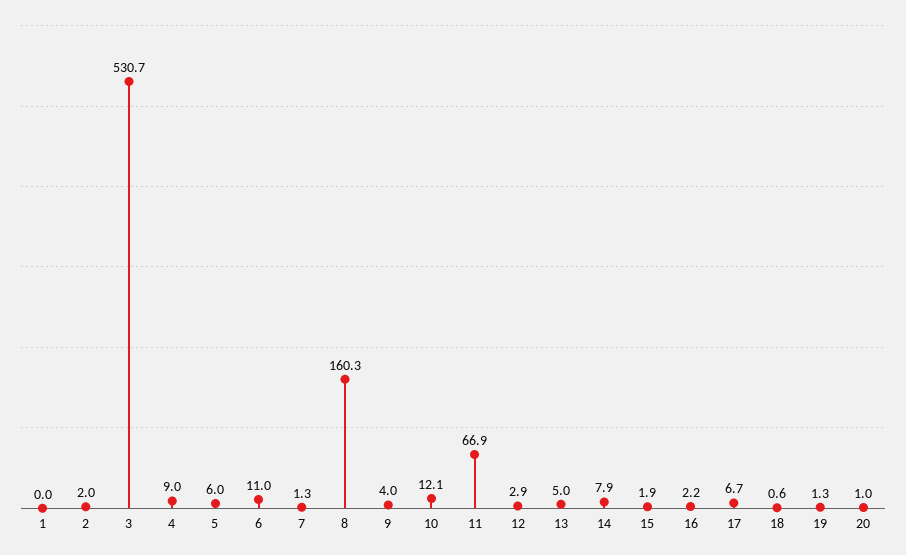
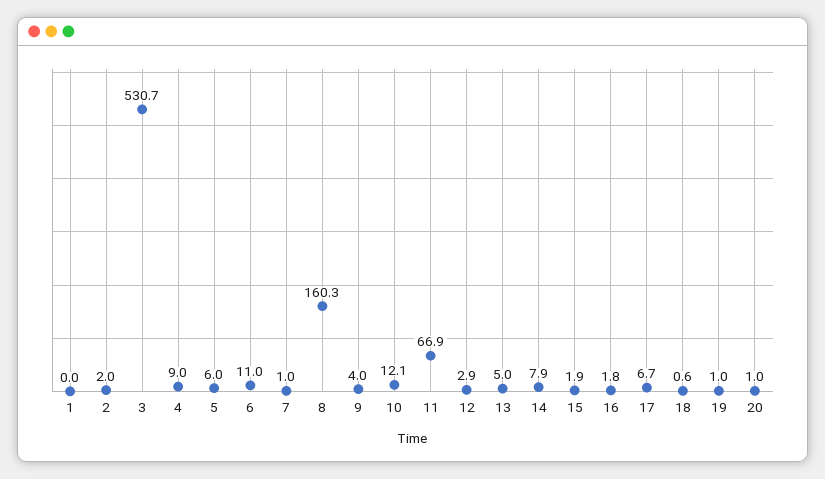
  {
    "1": 0,
    "2": 2,
    "3": 530.7,
    "4": 9,
    "5": 6,
    "6": 11,
-   "7": 1.3,
+   "7": 1,
    "8": 160.3,
    "9": 4,
    "10": 12.1,
    "11": 66.9,
    "12": 2.9,
    "13": 5,
    "14": 7.9,
    "15": 1.9,
-   "16": 2.2,
+   "16": 1.8,
    "17": 6.7,
    "18": 0.6,
-   "19": 1.3,
+   "19": 1,
    "20": 1
  }

